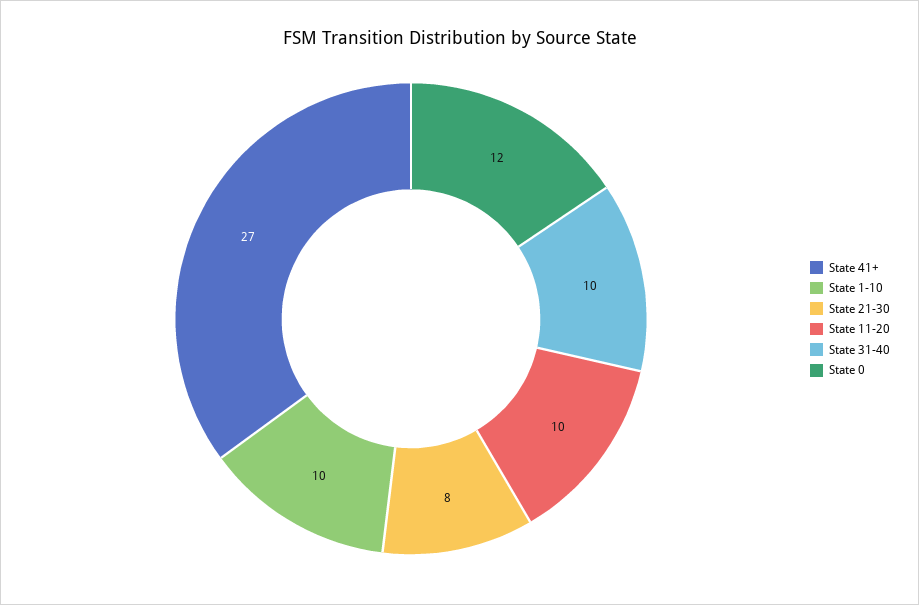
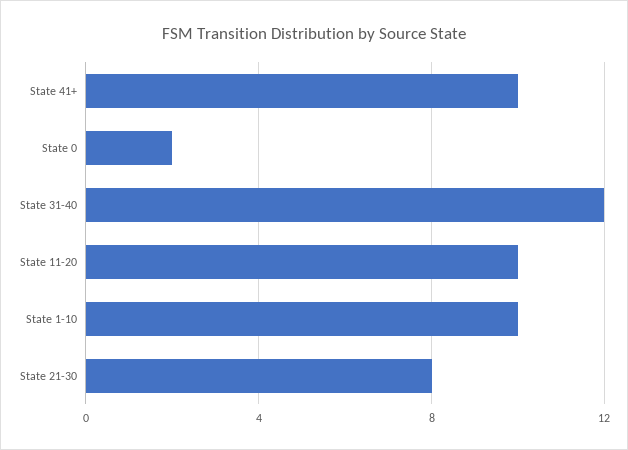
  {
-   "State 41+": 27,
+   "State 41+": 10,
    "State 1-10": 10,
    "State 21-30": 8,
    "State 11-20": 10,
-   "State 31-40": 10,
+   "State 31-40": 12,
-   "State 0": 12
+   "State 0": 2
  }

